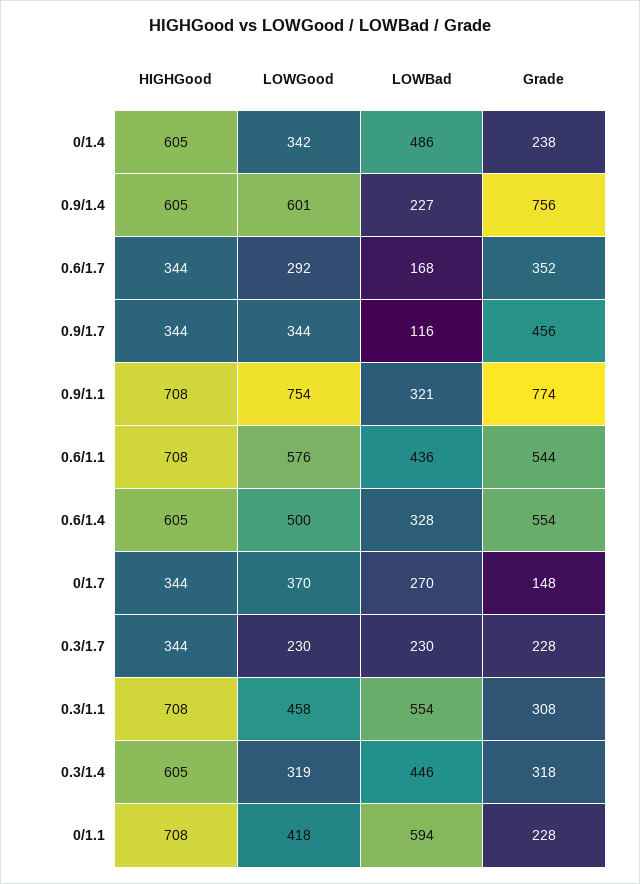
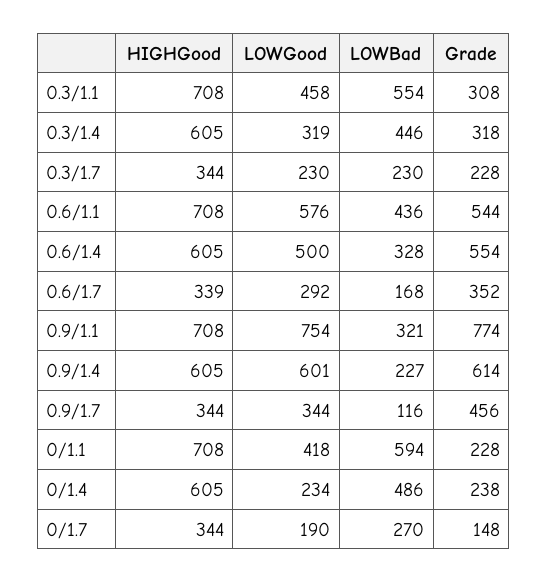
  {
    "HIGHGood": {
      "0/1.4": 605,
      "0.9/1.4": 605,
-     "0.6/1.7": 344,
+     "0.6/1.7": 339,
      "0.9/1.7": 344,
      "0.9/1.1": 708,
      "0.6/1.1": 708,
      "0.6/1.4": 605,
      "0/1.7": 344,
      "0.3/1.7": 344,
      "0.3/1.1": 708,
      "0.3/1.4": 605,
      "0/1.1": 708
    },
    "LOWGood": {
-     "0/1.4": 342,
+     "0/1.4": 234,
      "0.9/1.4": 601,
      "0.6/1.7": 292,
      "0.9/1.7": 344,
      "0.9/1.1": 754,
      "0.6/1.1": 576,
      "0.6/1.4": 500,
-     "0/1.7": 370,
+     "0/1.7": 190,
      "0.3/1.7": 230,
      "0.3/1.1": 458,
      "0.3/1.4": 319,
      "0/1.1": 418
    },
    "LOWBad": {
      "0/1.4": 486,
      "0.9/1.4": 227,
      "0.6/1.7": 168,
      "0.9/1.7": 116,
      "0.9/1.1": 321,
      "0.6/1.1": 436,
      "0.6/1.4": 328,
      "0/1.7": 270,
      "0.3/1.7": 230,
      "0.3/1.1": 554,
      "0.3/1.4": 446,
      "0/1.1": 594
    },
    "Grade": {
      "0/1.4": 238,
-     "0.9/1.4": 756,
+     "0.9/1.4": 614,
      "0.6/1.7": 352,
      "0.9/1.7": 456,
      "0.9/1.1": 774,
      "0.6/1.1": 544,
      "0.6/1.4": 554,
      "0/1.7": 148,
      "0.3/1.7": 228,
      "0.3/1.1": 308,
      "0.3/1.4": 318,
      "0/1.1": 228
    }
  }

